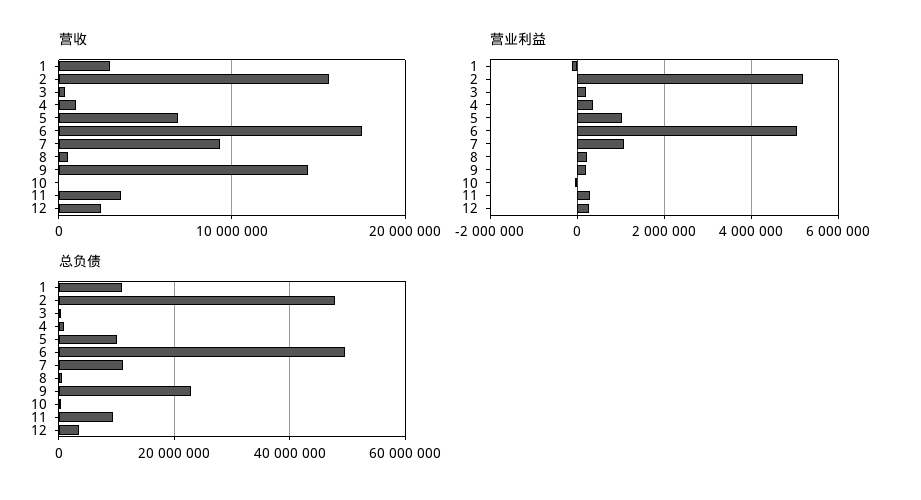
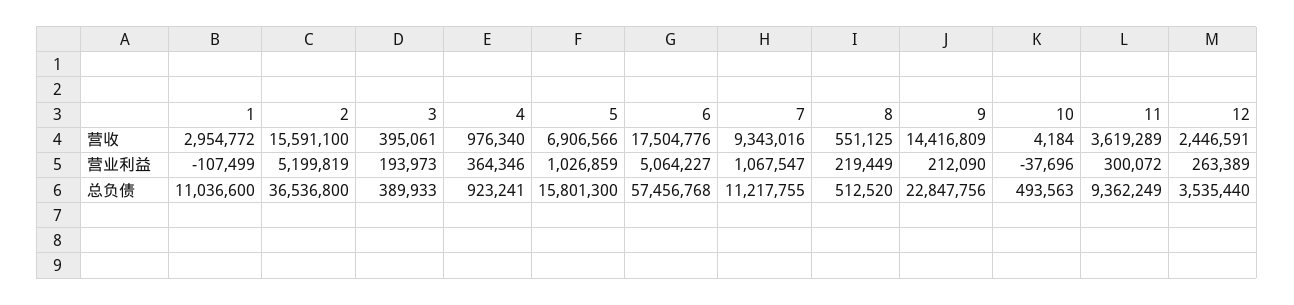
  {
    "营收": {
      "1": 2954772,
      "2": 15591100,
      "3": 395061,
      "4": 976340,
      "5": 6906566,
      "6": 17504776,
      "7": 9343016,
      "8": 551125,
      "9": 14416809,
      "10": 4184,
      "11": 3619289,
      "12": 2446591
    },
    "营业利益": {
      "1": -107499,
      "2": 5199819,
      "3": 193973,
      "4": 364346,
      "5": 1026859,
      "6": 5064227,
      "7": 1067547,
      "8": 219449,
      "9": 212090,
      "10": -37696,
      "11": 300072,
      "12": 263389
    },
    "总负债": {
      "1": 11036600,
-     "2": 48000000,
+     "2": 36536800,
      "3": 389933,
      "4": 923241,
-     "5": 10000000,
+     "5": 15801300,
-     "6": 50000000,
+     "6": 57456768,
      "7": 11217755,
      "8": 512520,
      "9": 22847756,
      "10": 493563,
      "11": 9362249,
      "12": 3535440
    }
  }

